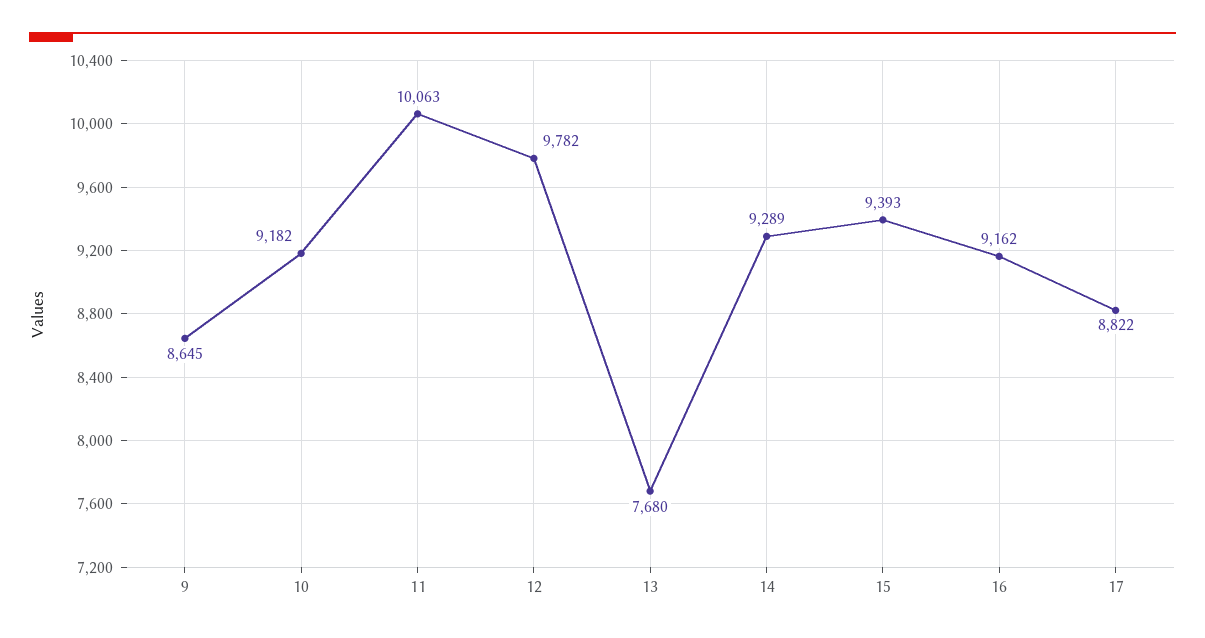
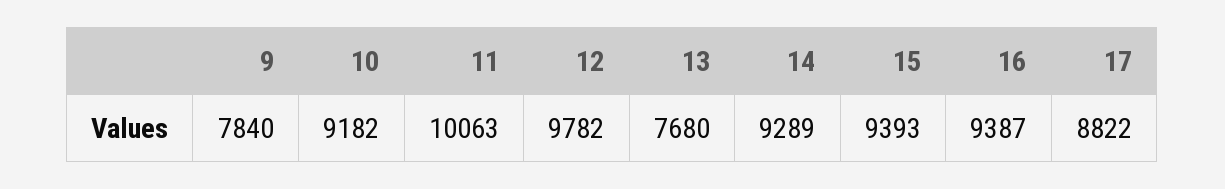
  {
-   "9": 8645,
+   "9": 7840,
    "10": 9182,
    "11": 10063,
    "12": 9782,
    "13": 7680,
    "14": 9289,
    "15": 9393,
-   "16": 9162,
+   "16": 9387,
    "17": 8822
  }

